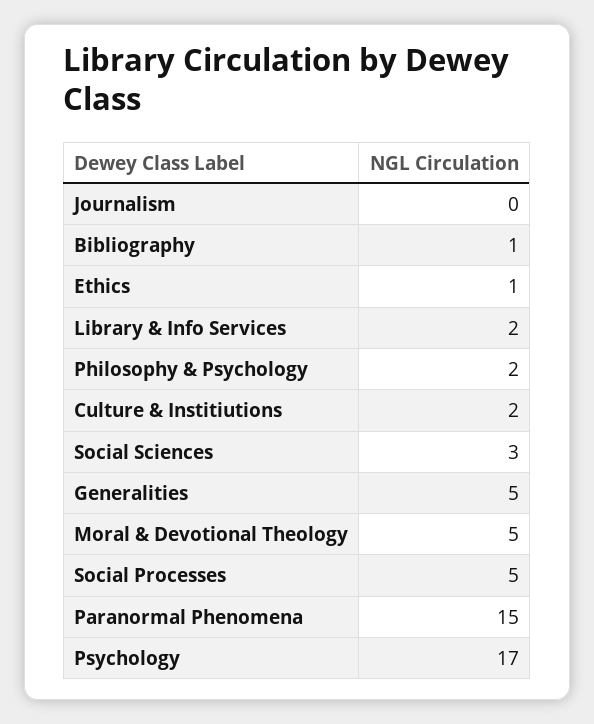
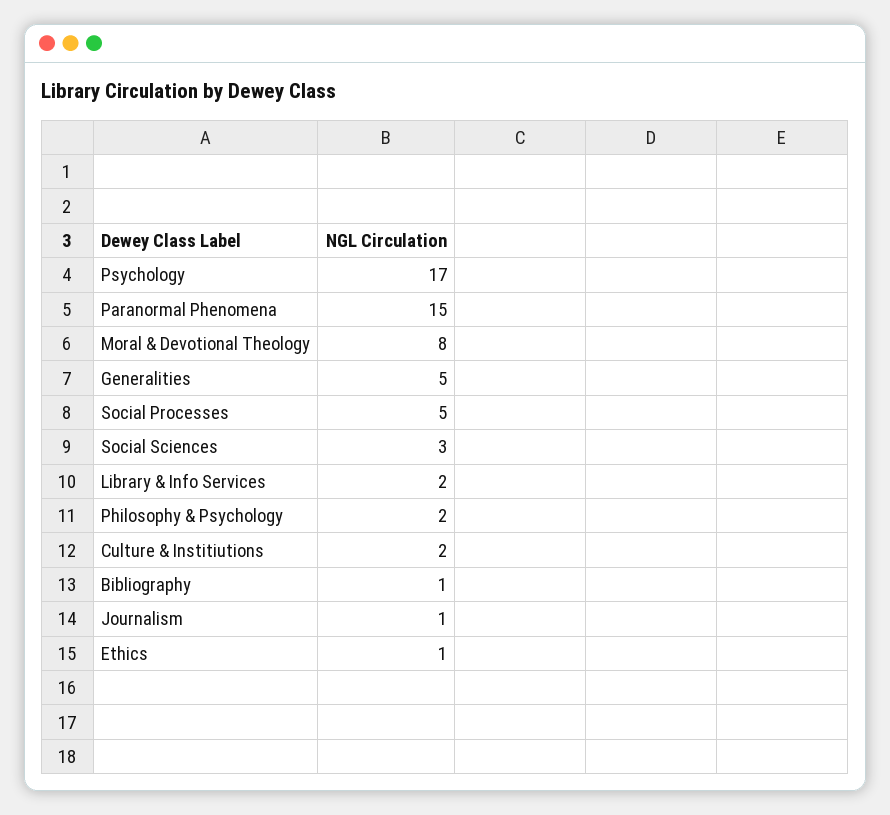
  {
-   "Journalism": 0,
+   "Journalism": 1,
    "Bibliography": 1,
    "Ethics": 1,
    "Library & Info Services": 2,
    "Philosophy & Psychology": 2,
    "Culture & Institiutions": 2,
    "Social Sciences": 3,
    "Generalities": 5,
-   "Moral & Devotional Theology": 5,
+   "Moral & Devotional Theology": 8,
    "Social Processes": 5,
    "Paranormal Phenomena": 15,
    "Psychology": 17
  }

